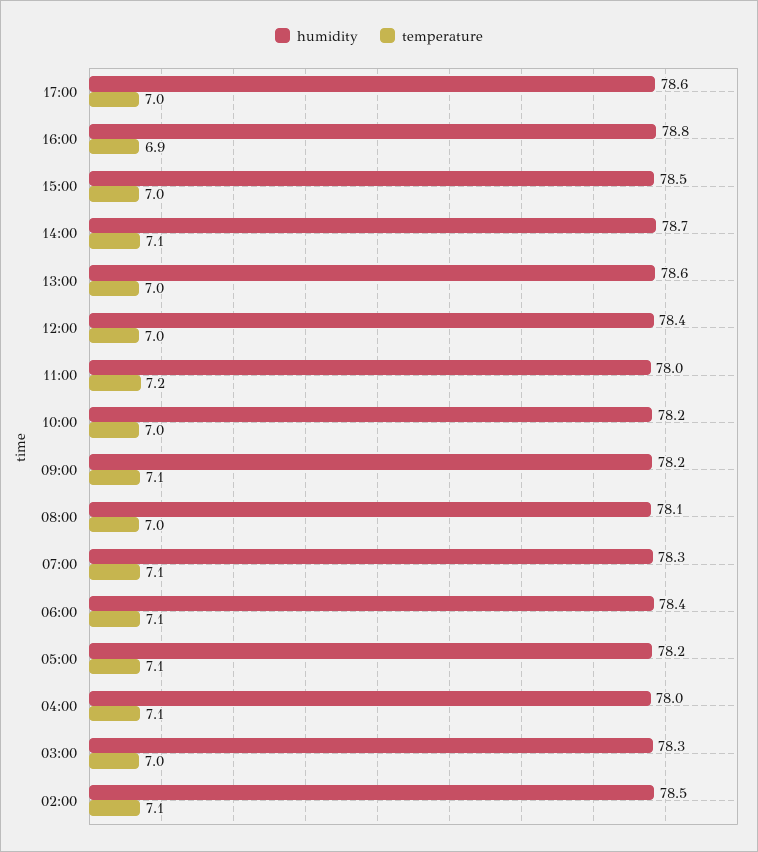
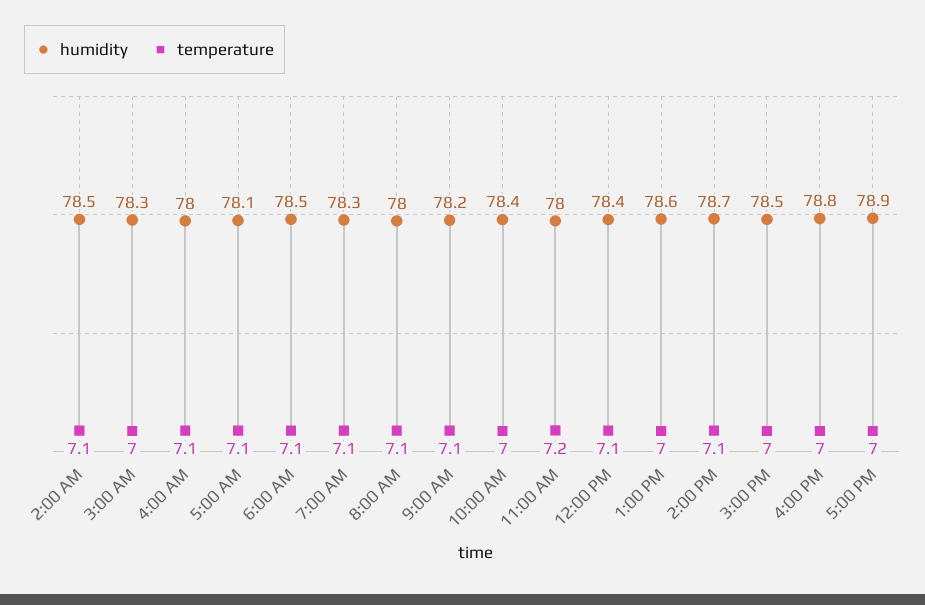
  {
    "humidity": {
-     "17:00": 78.6,
+     "17:00": 78.9,
      "16:00": 78.8,
      "15:00": 78.5,
      "14:00": 78.7,
      "13:00": 78.6,
      "12:00": 78.4,
      "11:00": 78,
-     "10:00": 78.2,
+     "10:00": 78.4,
      "09:00": 78.2,
-     "08:00": 78.1,
+     "08:00": 78,
      "07:00": 78.3,
-     "06:00": 78.4,
+     "06:00": 78.5,
-     "05:00": 78.2,
+     "05:00": 78.1,
      "04:00": 78,
      "03:00": 78.3,
      "02:00": 78.5
    },
    "temperature": {
      "17:00": 7,
-     "16:00": 6.9,
+     "16:00": 7,
      "15:00": 7,
      "14:00": 7.1,
      "13:00": 7,
-     "12:00": 7,
+     "12:00": 7.1,
      "11:00": 7.2,
      "10:00": 7,
      "09:00": 7.1,
-     "08:00": 7,
+     "08:00": 7.1,
      "07:00": 7.1,
      "06:00": 7.1,
      "05:00": 7.1,
      "04:00": 7.1,
      "03:00": 7,
      "02:00": 7.1
    }
  }

